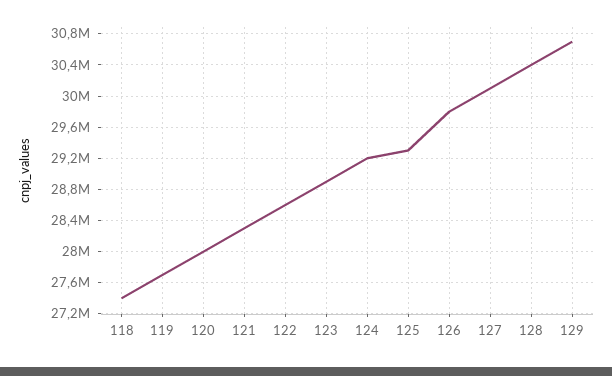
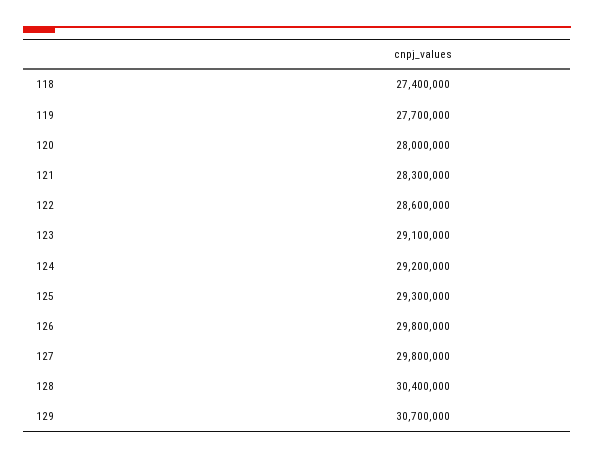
  {
    "118": 27400000,
    "119": 27700000,
    "120": 28000000,
    "121": 28300000,
    "122": 28600000,
-   "123": 28900000,
+   "123": 29100000,
    "124": 29200000,
    "125": 29300000,
    "126": 29800000,
-   "127": 30100000,
+   "127": 29800000,
    "128": 30400000,
    "129": 30700000
  }

